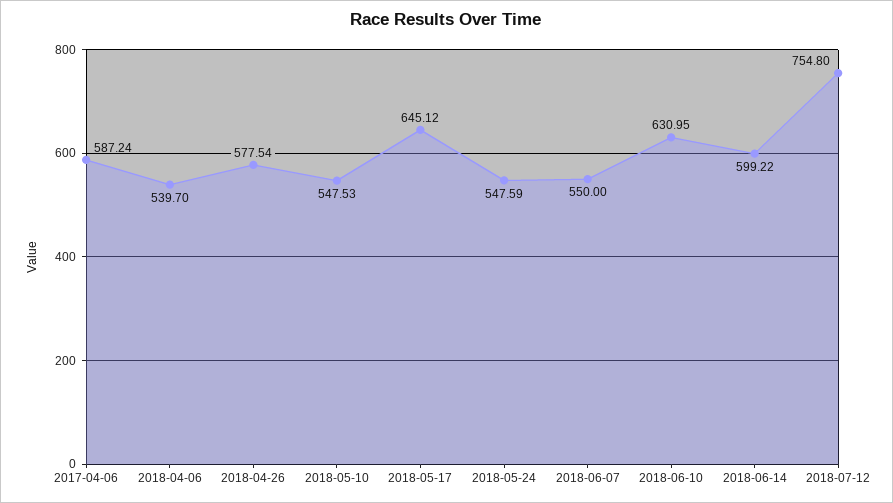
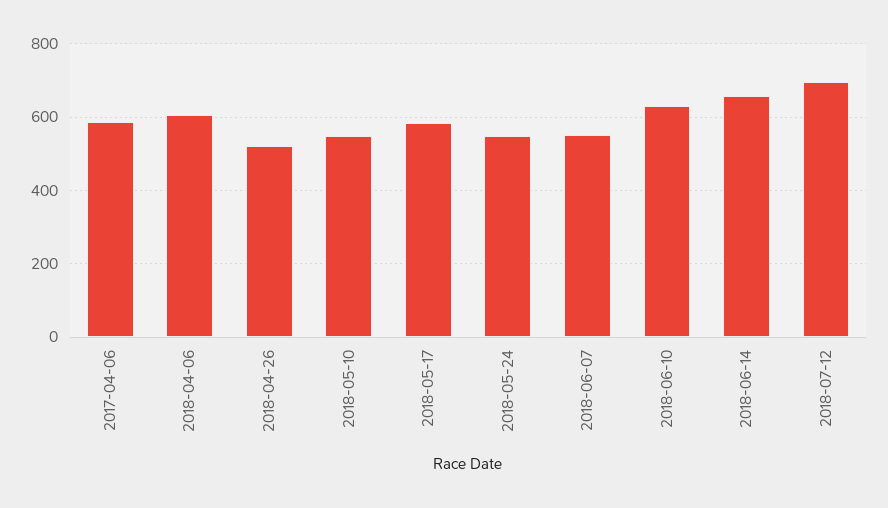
  {
    "2017-04-06": 587.24,
-   "2018-04-06": 539.7,
+   "2018-04-06": 600,
-   "2018-04-26": 577.54,
+   "2018-04-26": 520,
    "2018-05-10": 547.53,
-   "2018-05-17": 645.12,
+   "2018-05-17": 580,
    "2018-05-24": 547.59,
    "2018-06-07": 550,
    "2018-06-10": 630.95,
-   "2018-06-14": 599.22,
+   "2018-06-14": 660,
-   "2018-07-12": 754.8
+   "2018-07-12": 700
  }

